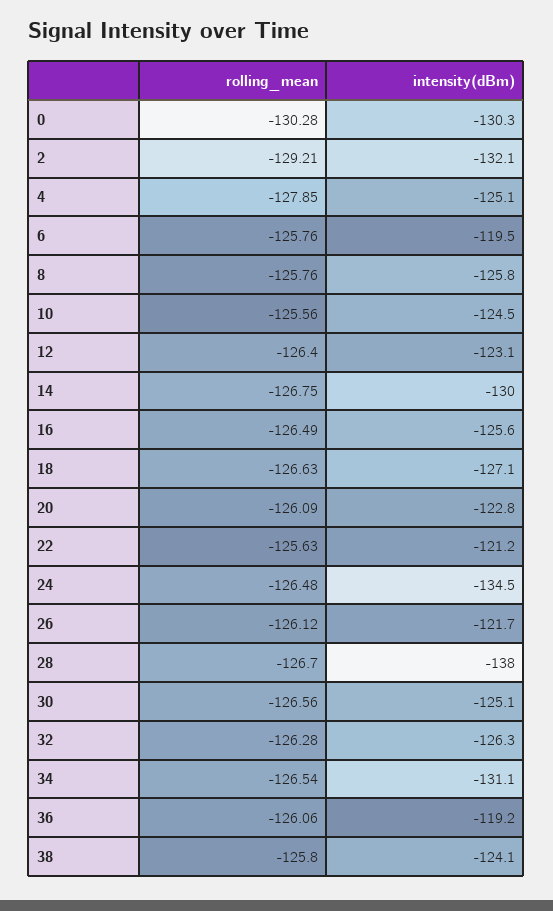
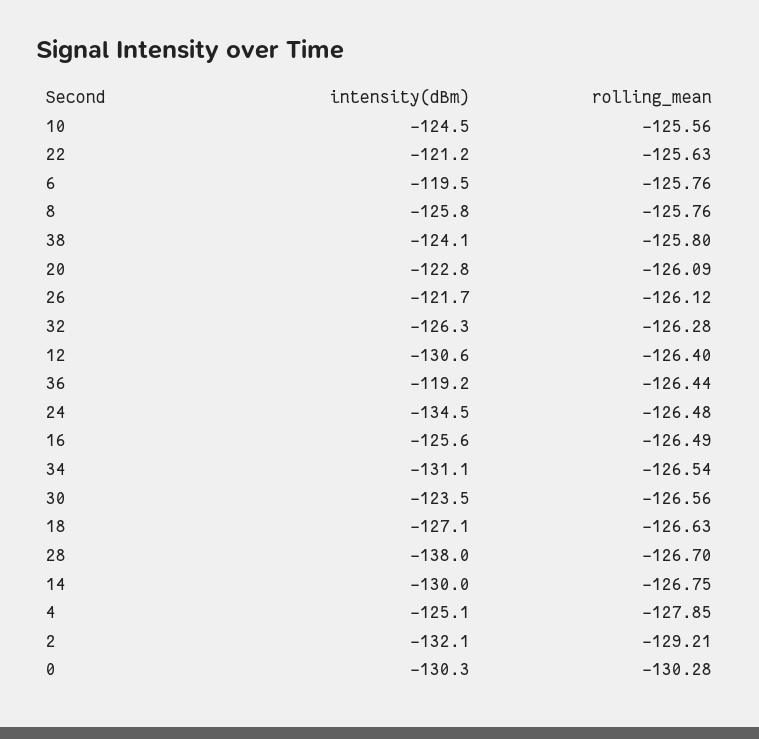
  {
    "rolling_mean": {
      "0": -130.28,
      "2": -129.21,
      "4": -127.85,
      "6": -125.76,
      "8": -125.76,
      "10": -125.56,
      "12": -126.4,
      "14": -126.75,
      "16": -126.49,
      "18": -126.63,
      "20": -126.09,
      "22": -125.63,
      "24": -126.48,
      "26": -126.12,
      "28": -126.7,
      "30": -126.56,
      "32": -126.28,
      "34": -126.54,
-     "36": -126.06,
+     "36": -126.44,
      "38": -125.8
    },
    "intensity(dBm)": {
      "0": -130.3,
      "2": -132.1,
      "4": -125.1,
      "6": -119.5,
      "8": -125.8,
      "10": -124.5,
-     "12": -123.1,
+     "12": -130.6,
      "14": -130,
      "16": -125.6,
      "18": -127.1,
      "20": -122.8,
      "22": -121.2,
      "24": -134.5,
      "26": -121.7,
      "28": -138,
-     "30": -125.1,
+     "30": -123.5,
      "32": -126.3,
      "34": -131.1,
      "36": -119.2,
      "38": -124.1
    }
  }

